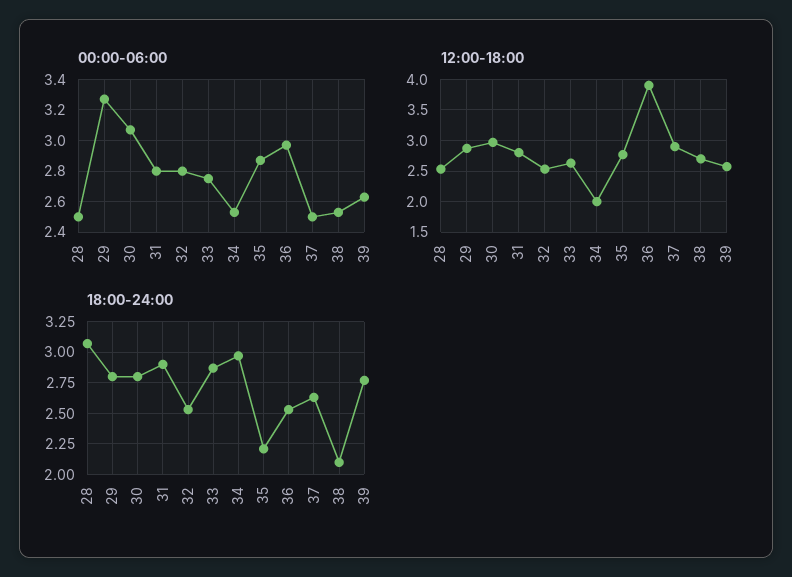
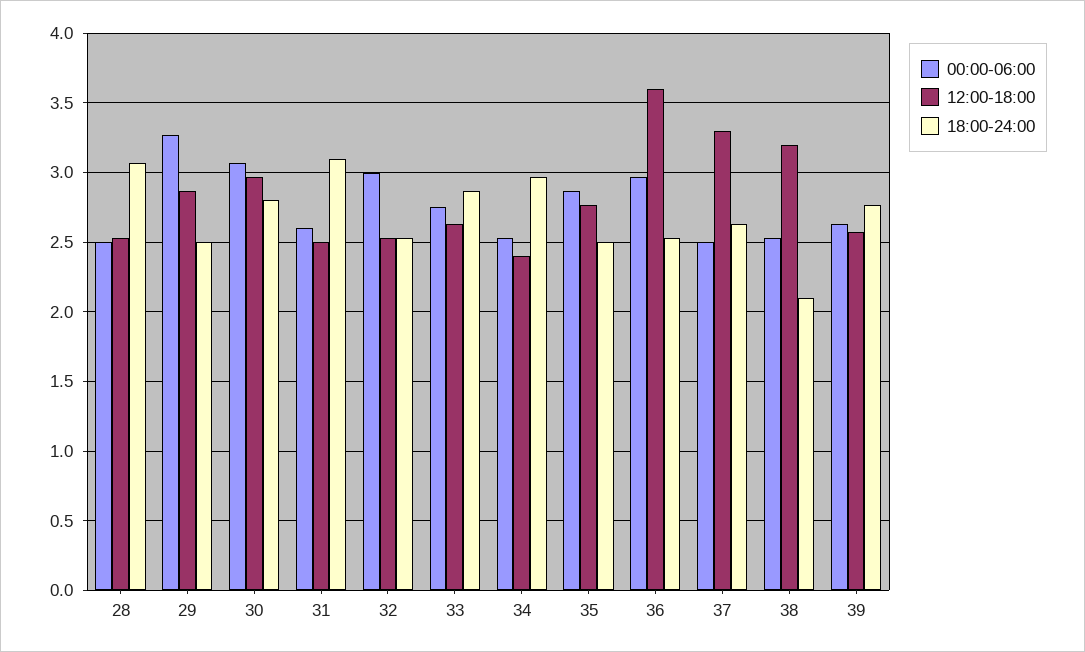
  {
    "00:00-06:00": {
      "28": 2.5,
      "29": 3.25,
      "30": 3.05,
-     "31": 2.8,
+     "31": 2.6,
-     "32": 2.8,
+     "32": 3,
      "33": 2.75,
      "34": 2.55,
      "35": 2.85,
      "36": 2.95,
      "37": 2.5,
      "38": 2.55,
      "39": 2.65
    },
    "12:00-18:00": {
      "28": 2.55,
      "29": 2.85,
      "30": 2.95,
-     "31": 2.8,
+     "31": 2.5,
      "32": 2.55,
      "33": 2.65,
-     "34": 2,
+     "34": 2.4,
      "35": 2.75,
-     "36": 3.9,
+     "36": 3.6,
-     "37": 2.9,
+     "37": 3.3,
-     "38": 2.7,
+     "38": 3.2,
      "39": 2.55
    },
    "18:00-24:00": {
      "28": 3.05,
-     "29": 2.8,
+     "29": 2.5,
      "30": 2.8,
-     "31": 2.9,
+     "31": 3.1,
      "32": 2.55,
      "33": 2.85,
      "34": 2.95,
-     "35": 2.2,
+     "35": 2.5,
      "36": 2.55,
      "37": 2.65,
      "38": 2.1,
      "39": 2.75
    }
  }

